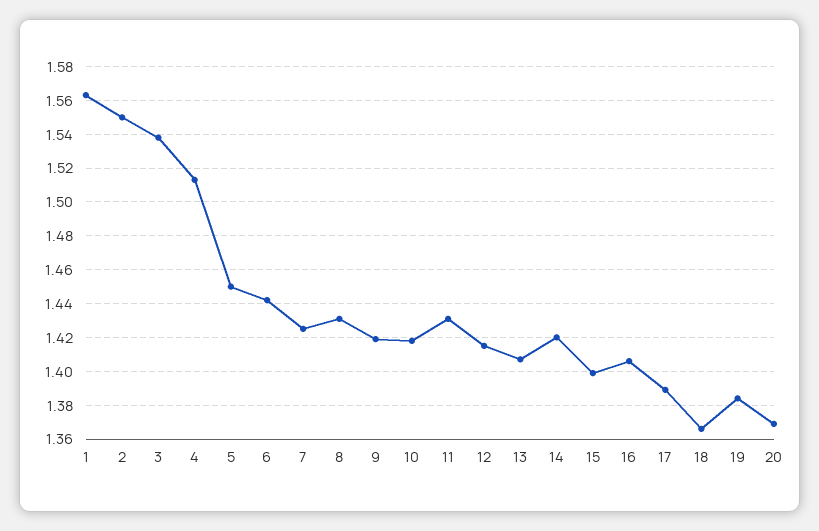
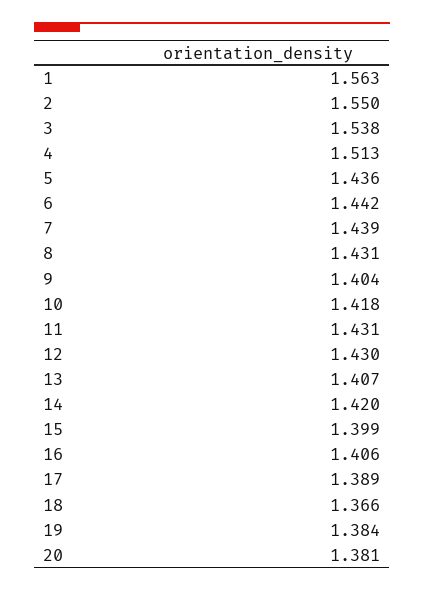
  {
    "1": 1.563,
    "2": 1.55,
    "3": 1.538,
    "4": 1.513,
-   "5": 1.45,
+   "5": 1.436,
    "6": 1.442,
-   "7": 1.425,
+   "7": 1.439,
    "8": 1.431,
-   "9": 1.42,
+   "9": 1.404,
    "10": 1.418,
    "11": 1.431,
-   "12": 1.415,
+   "12": 1.43,
    "13": 1.407,
    "14": 1.42,
    "15": 1.399,
    "16": 1.406,
    "17": 1.389,
    "18": 1.366,
    "19": 1.384,
-   "20": 1.37
+   "20": 1.381
  }

